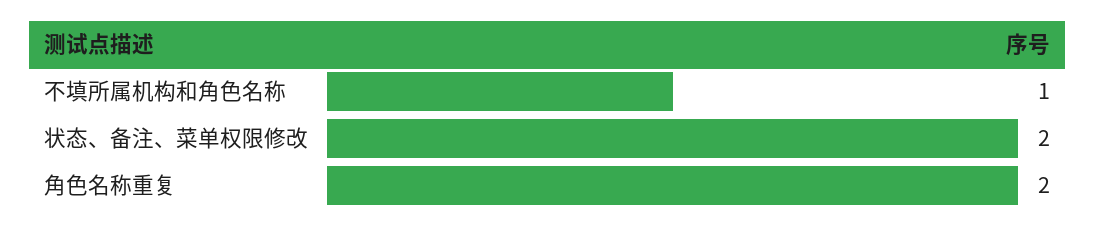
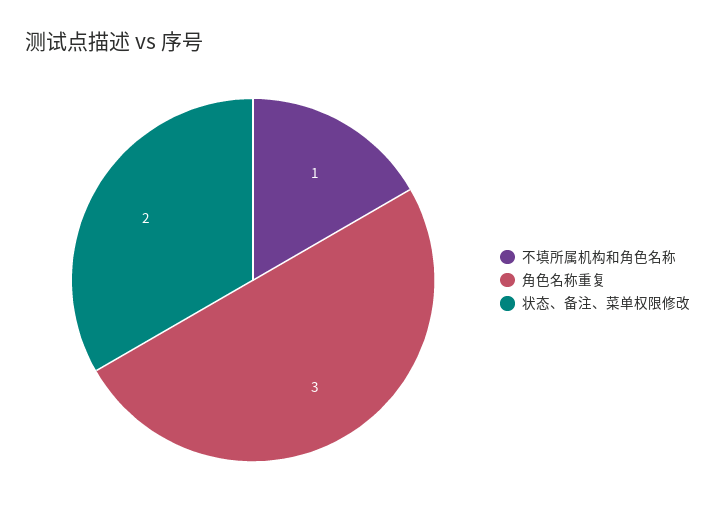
  {
    "不填所属机构和角色名称": 1,
    "状态、备注、菜单权限修改": 2,
-   "角色名称重复": 2
+   "角色名称重复": 3
  }

